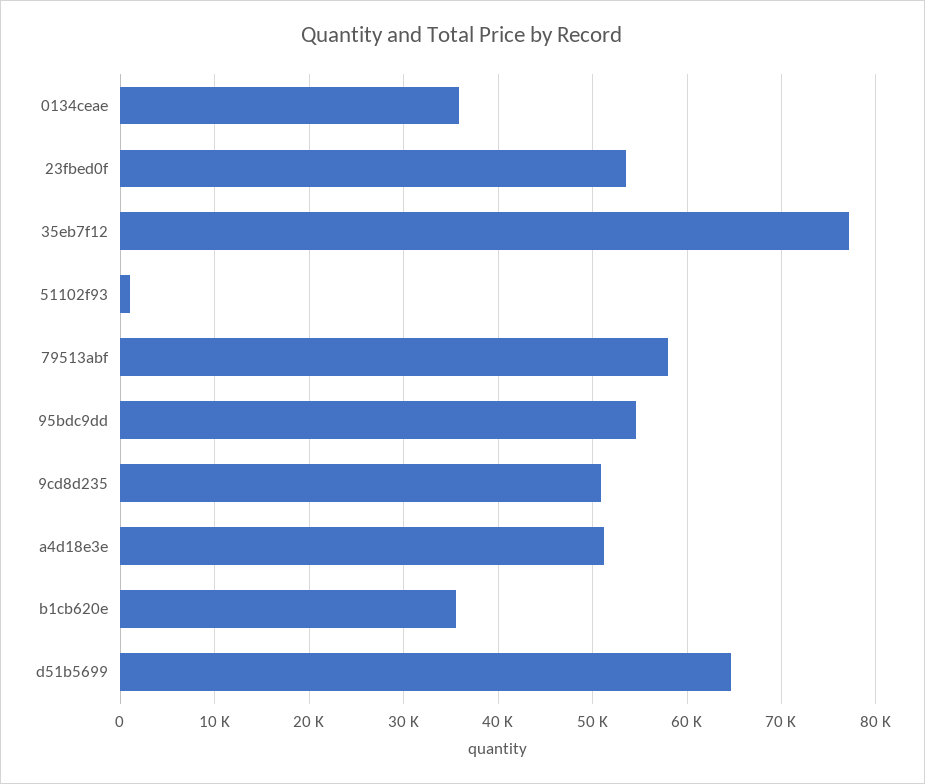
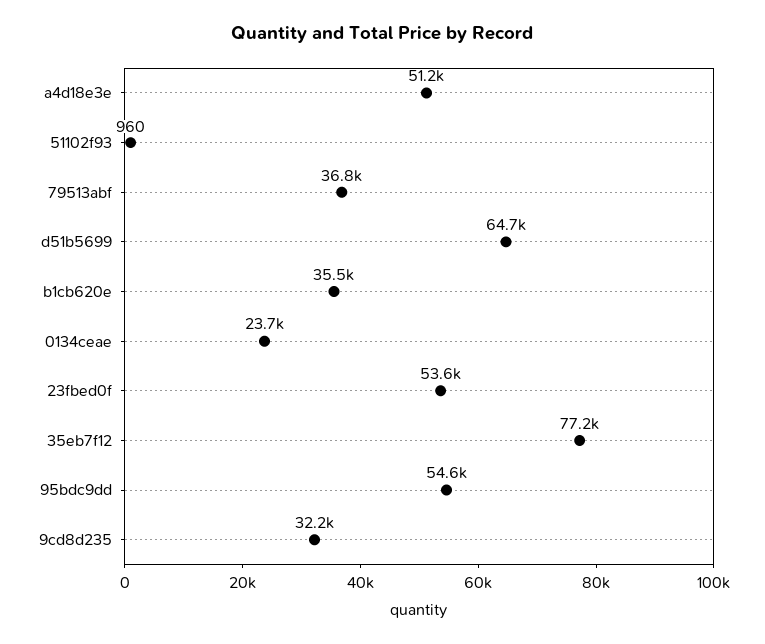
  {
-   "0134ceae": 36000,
+   "0134ceae": 23700,
    "23fbed0f": 53600,
    "35eb7f12": 77200,
    "51102f93": 960,
-   "79513abf": 58000,
+   "79513abf": 36800,
    "95bdc9dd": 54600,
-   "9cd8d235": 51000,
+   "9cd8d235": 32200,
    "a4d18e3e": 51200,
    "b1cb620e": 35500,
    "d51b5699": 64700
  }

